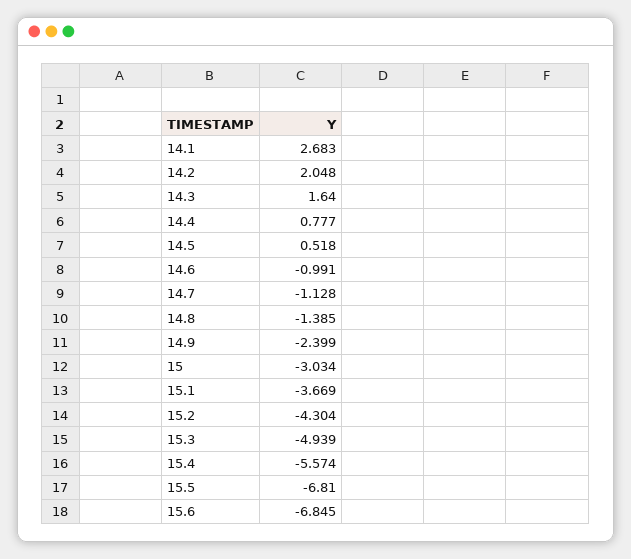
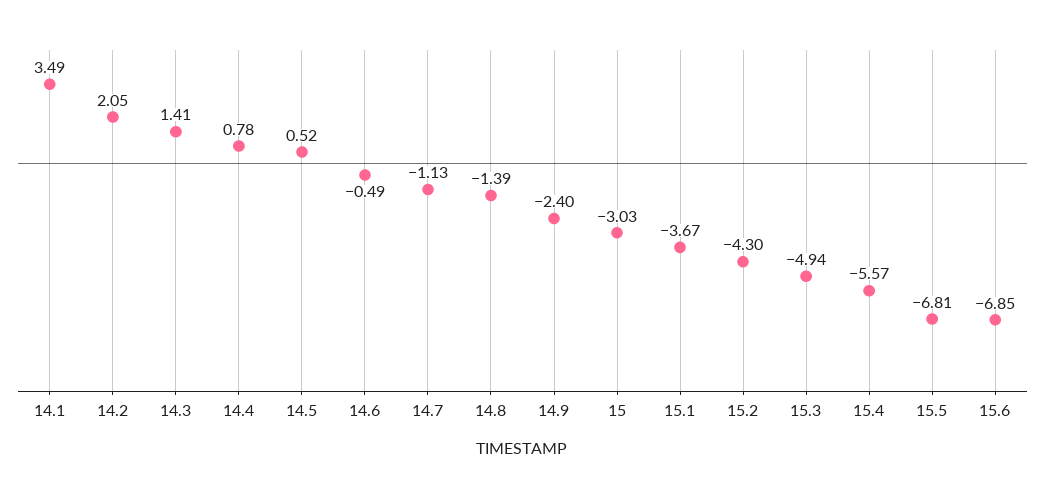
  {
-   "14.1": 2.683,
+   "14.1": 3.49,
    "14.2": 2.048,
-   "14.3": 1.64,
+   "14.3": 1.41,
    "14.4": 0.777,
    "14.5": 0.518,
-   "14.6": -0.991,
+   "14.6": -0.49,
    "14.7": -1.128,
    "14.8": -1.385,
    "14.9": -2.399,
    "15": -3.034,
    "15.1": -3.669,
    "15.2": -4.304,
    "15.3": -4.939,
    "15.4": -5.574,
    "15.5": -6.81,
    "15.6": -6.845
  }

